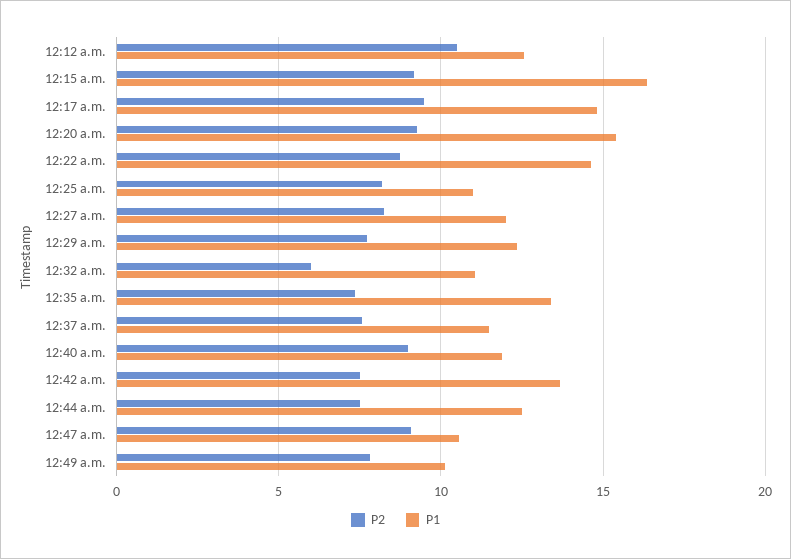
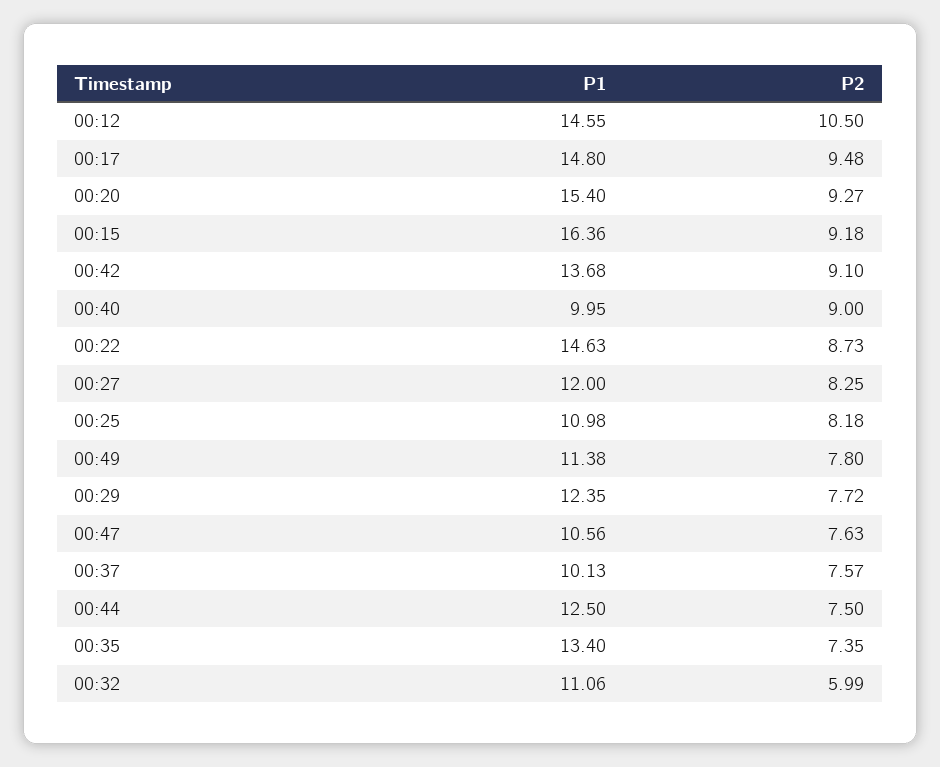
  {
    "P2": {
      "12:12 a.m.": 10.5,
      "12:15 a.m.": 9.18,
      "12:17 a.m.": 9.48,
      "12:20 a.m.": 9.27,
      "12:22 a.m.": 8.73,
      "12:25 a.m.": 8.18,
      "12:27 a.m.": 8.25,
      "12:29 a.m.": 7.72,
      "12:32 a.m.": 5.99,
      "12:35 a.m.": 7.35,
      "12:37 a.m.": 7.57,
      "12:40 a.m.": 9,
-     "12:42 a.m.": 7.5,
+     "12:42 a.m.": 9.1,
      "12:44 a.m.": 7.5,
-     "12:47 a.m.": 9,
+     "12:47 a.m.": 7.63,
      "12:49 a.m.": 7.8
    },
    "P1": {
-     "12:12 a.m.": 12.5,
+     "12:12 a.m.": 14.55,
      "12:15 a.m.": 16.36,
      "12:17 a.m.": 14.8,
      "12:20 a.m.": 15.4,
      "12:22 a.m.": 14.63,
      "12:25 a.m.": 10.98,
      "12:27 a.m.": 12,
      "12:29 a.m.": 12.35,
      "12:32 a.m.": 11.06,
      "12:35 a.m.": 13.4,
-     "12:37 a.m.": 11.5,
+     "12:37 a.m.": 10.13,
-     "12:40 a.m.": 12,
+     "12:40 a.m.": 9.95,
      "12:42 a.m.": 13.68,
      "12:44 a.m.": 12.5,
      "12:47 a.m.": 10.56,
-     "12:49 a.m.": 10
+     "12:49 a.m.": 11.38
    }
  }

